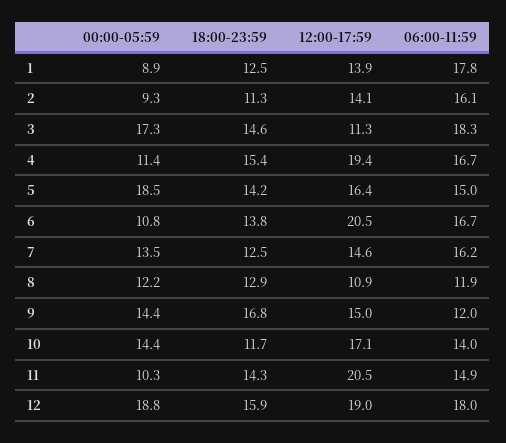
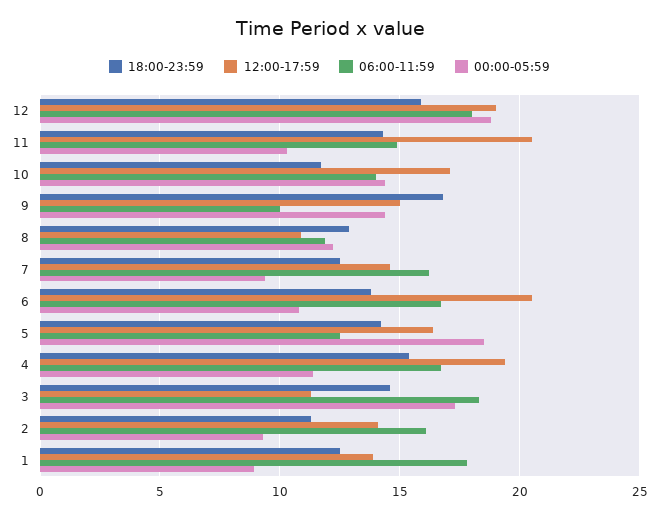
  {
    "00:00-05:59": {
      "1": 8.9,
      "2": 9.3,
      "3": 17.3,
      "4": 11.4,
      "5": 18.5,
      "6": 10.8,
-     "7": 13.5,
+     "7": 9.5,
      "8": 12.2,
      "9": 14.4,
      "10": 14.4,
      "11": 10.3,
      "12": 18.8
    },
    "18:00-23:59": {
      "1": 12.5,
      "2": 11.3,
      "3": 14.6,
      "4": 15.4,
      "5": 14.2,
      "6": 13.8,
      "7": 12.5,
      "8": 12.9,
      "9": 16.8,
      "10": 11.7,
      "11": 14.3,
      "12": 15.9
    },
    "12:00-17:59": {
      "1": 13.9,
      "2": 14.1,
      "3": 11.3,
      "4": 19.4,
      "5": 16.4,
      "6": 20.5,
      "7": 14.6,
      "8": 10.9,
      "9": 15,
      "10": 17.1,
      "11": 20.5,
      "12": 19
    },
    "06:00-11:59": {
      "1": 17.8,
      "2": 16.1,
      "3": 18.3,
      "4": 16.7,
-     "5": 15,
+     "5": 12.5,
      "6": 16.7,
      "7": 16.2,
      "8": 11.9,
-     "9": 12,
+     "9": 10,
      "10": 14,
      "11": 14.9,
      "12": 18
    }
  }

